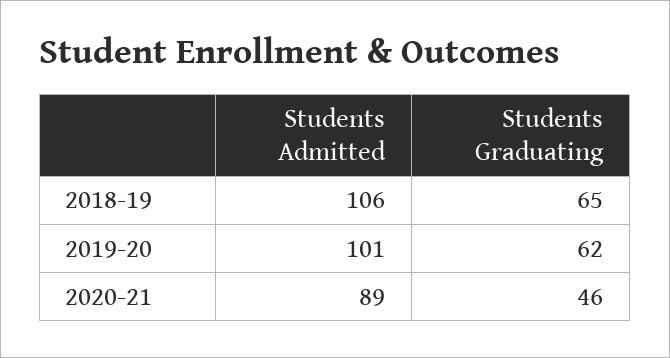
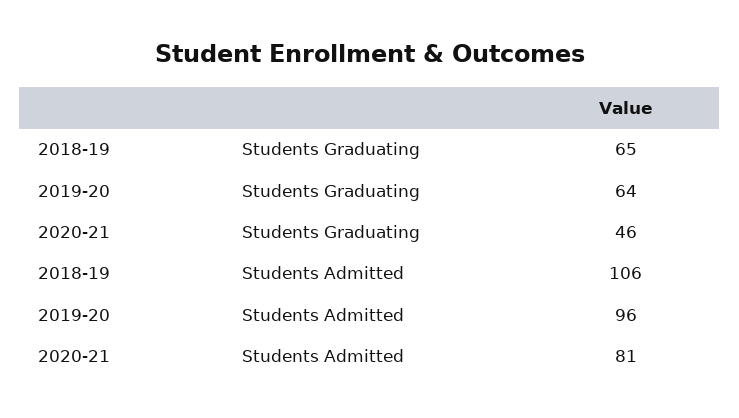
  {
    "Students Admitted": {
      "2018-19": 106,
-     "2019-20": 101,
+     "2019-20": 96,
-     "2020-21": 89
+     "2020-21": 81
    },
    "Students Graduating": {
      "2018-19": 65,
-     "2019-20": 62,
+     "2019-20": 64,
      "2020-21": 46
    }
  }

